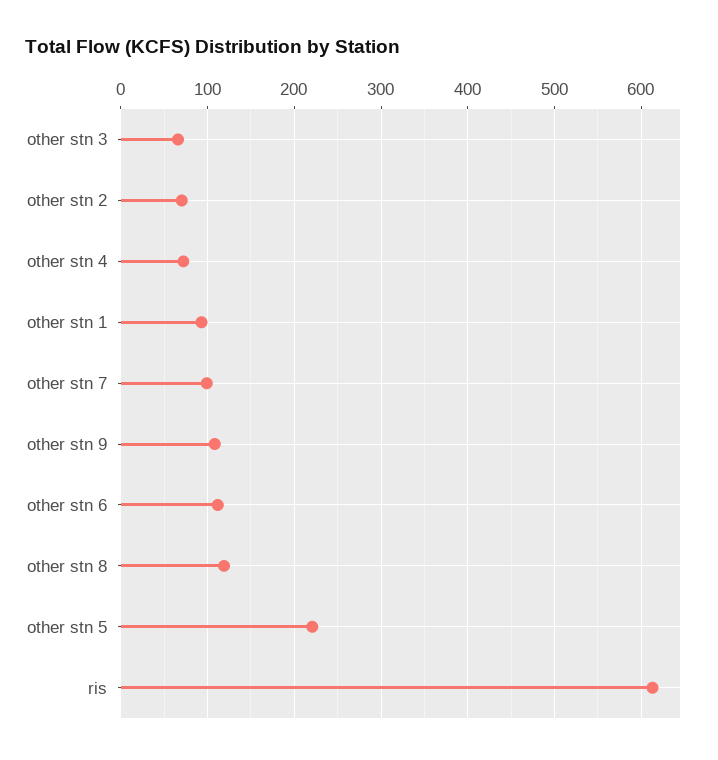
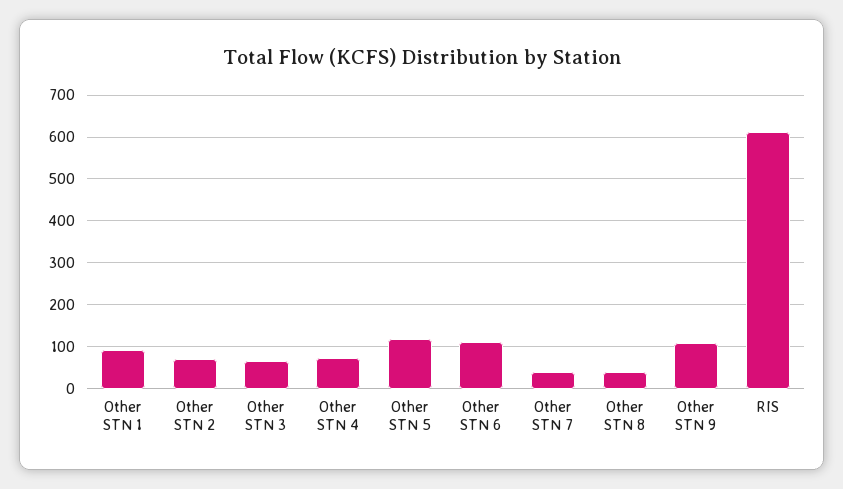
  {
    "other stn 3": 70,
    "other stn 2": 70,
    "other stn 4": 70,
    "other stn 1": 90,
-   "other stn 7": 100,
+   "other stn 7": 40,
    "other stn 9": 110,
    "other stn 6": 110,
-   "other stn 8": 120,
+   "other stn 8": 40,
-   "other stn 5": 220,
+   "other stn 5": 120,
    "ris": 610
  }

